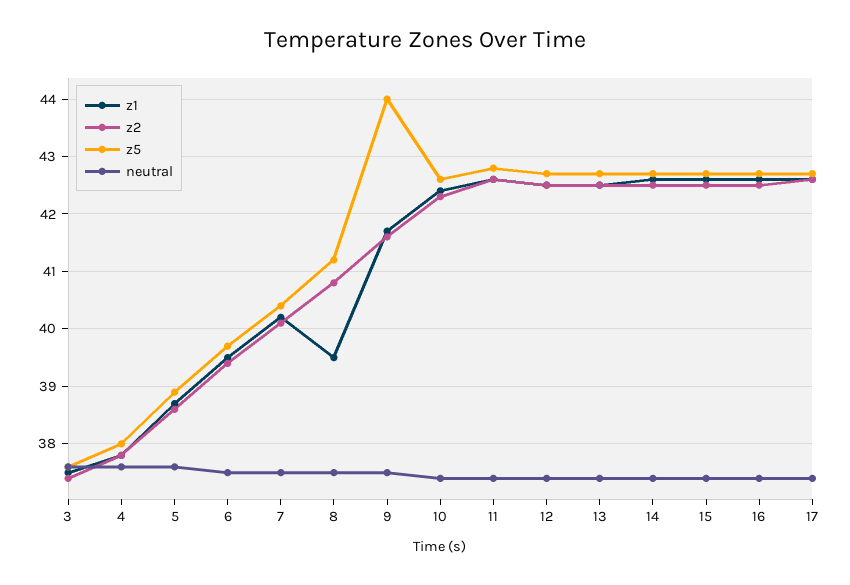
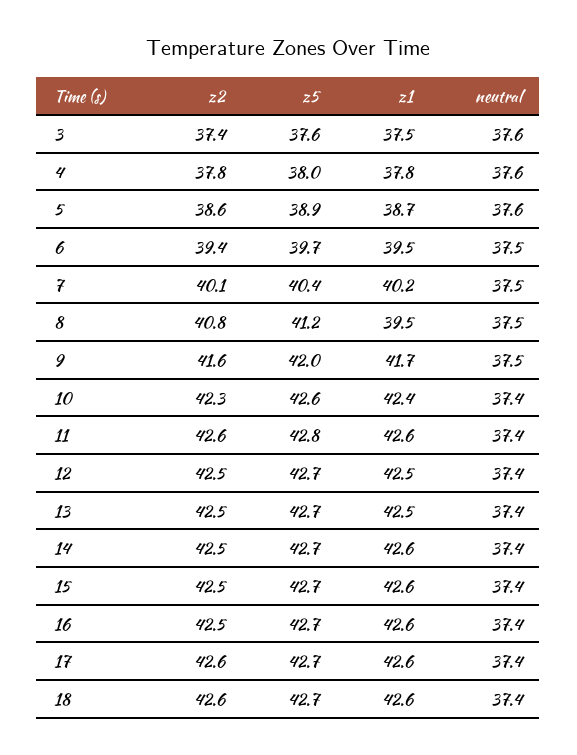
  {
    "z1": {
      "3": 37.5,
      "4": 37.8,
      "5": 38.7,
      "6": 39.5,
      "7": 40.2,
      "8": 39.5,
      "9": 41.7,
      "10": 42.4,
      "11": 42.6,
      "12": 42.5,
      "13": 42.5,
      "14": 42.6,
      "15": 42.6,
      "16": 42.6,
-     "17": 42.6
+     "17": 42.6,
+     "18": 42.6
    },
    "z2": {
      "3": 37.4,
      "4": 37.8,
      "5": 38.6,
      "6": 39.4,
      "7": 40.1,
      "8": 40.8,
      "9": 41.6,
      "10": 42.3,
      "11": 42.6,
      "12": 42.5,
      "13": 42.5,
      "14": 42.5,
      "15": 42.5,
      "16": 42.5,
-     "17": 42.6
+     "17": 42.6,
+     "18": 42.6
    },
    "z5": {
      "3": 37.6,
      "4": 38,
      "5": 38.9,
      "6": 39.7,
      "7": 40.4,
      "8": 41.2,
-     "9": 44,
+     "9": 42,
      "10": 42.6,
      "11": 42.8,
      "12": 42.7,
      "13": 42.7,
      "14": 42.7,
      "15": 42.7,
      "16": 42.7,
-     "17": 42.7
+     "17": 42.7,
+     "18": 42.7
    },
    "neutral": {
      "3": 37.6,
      "4": 37.6,
      "5": 37.6,
      "6": 37.5,
      "7": 37.5,
      "8": 37.5,
      "9": 37.5,
      "10": 37.4,
      "11": 37.4,
      "12": 37.4,
      "13": 37.4,
      "14": 37.4,
      "15": 37.4,
      "16": 37.4,
-     "17": 37.4
+     "17": 37.4,
+     "18": 37.4
    }
  }

